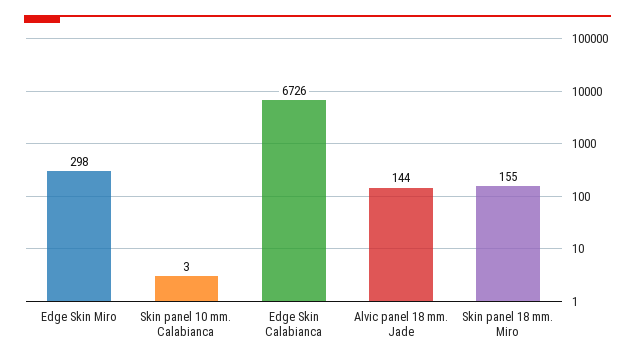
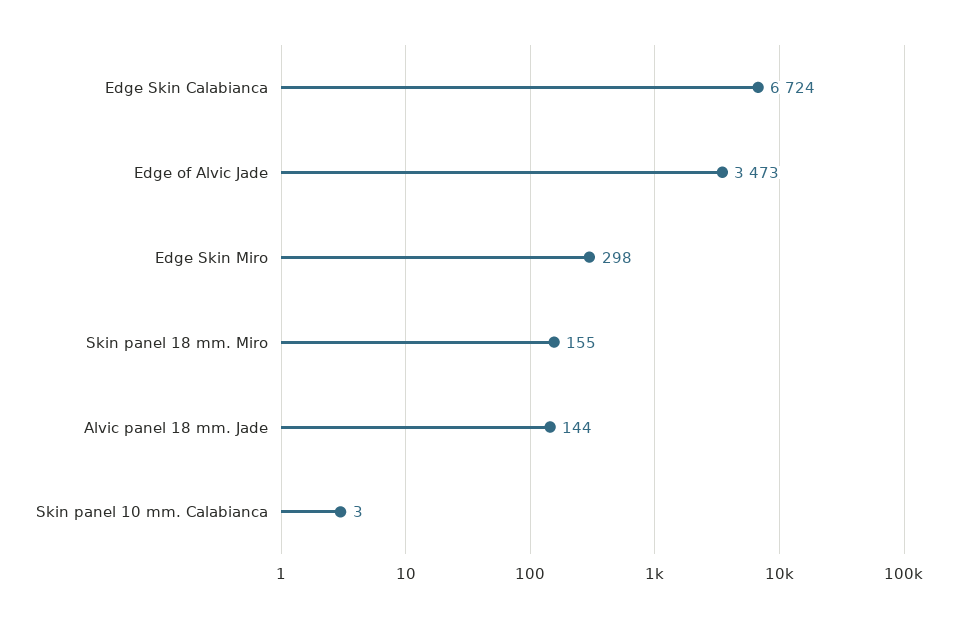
  {
    "Edge Skin Miro": 298,
    "Skin panel 10 mm. Calabianca": 3,
-   "Edge Skin Calabianca": 6726,
+   "Edge Skin Calabianca": 6724,
    "Alvic panel 18 mm. Jade": 144,
-   "Skin panel 18 mm. Miro": 155
+   "Skin panel 18 mm. Miro": 155,
+   "Edge of Alvic Jade": 3473
  }

